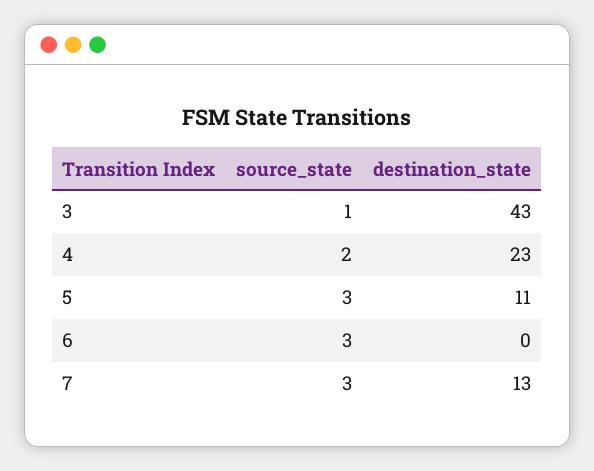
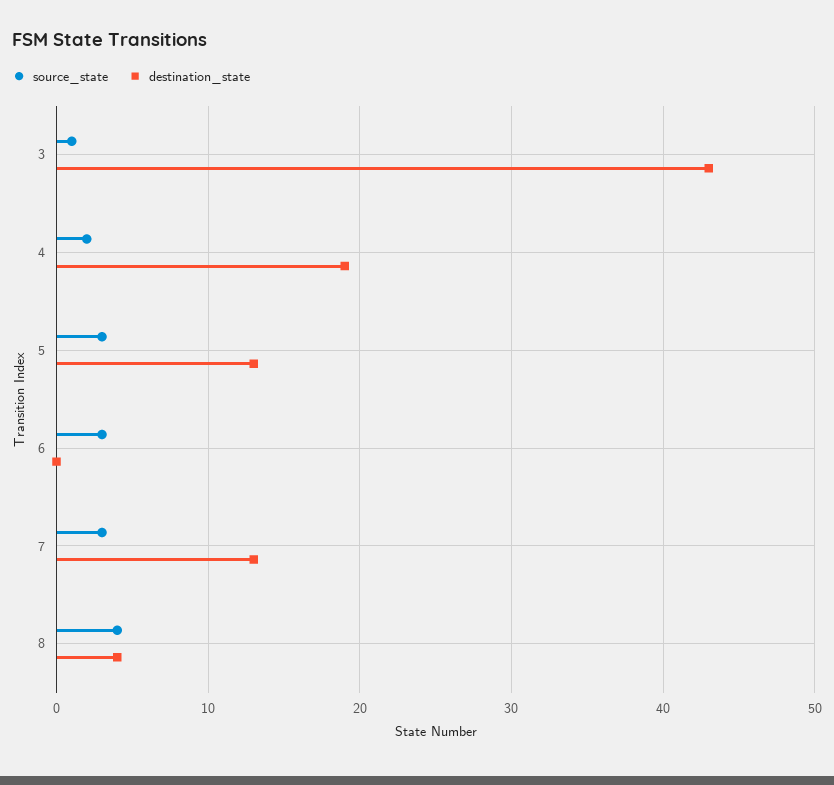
  {
    "source_state": {
      "3": 1,
      "4": 2,
      "5": 3,
      "6": 3,
-     "7": 3
+     "7": 3,
+     "8": 4
    },
    "destination_state": {
      "3": 43,
-     "4": 23,
+     "4": 19,
-     "5": 11,
+     "5": 13,
      "6": 0,
-     "7": 13
+     "7": 13,
+     "8": 4
    }
  }

